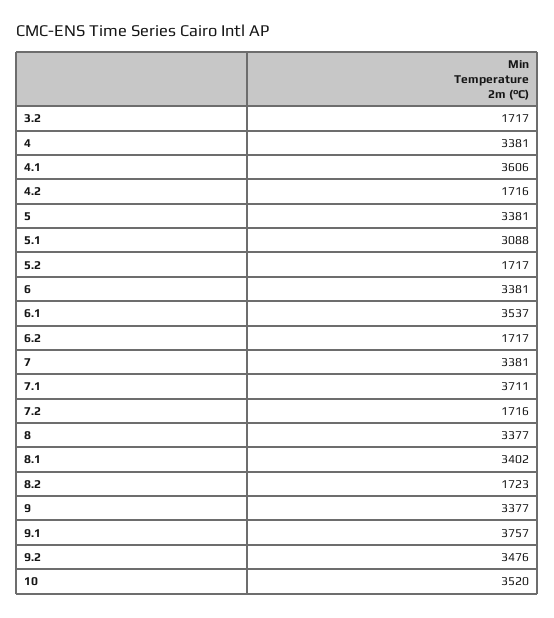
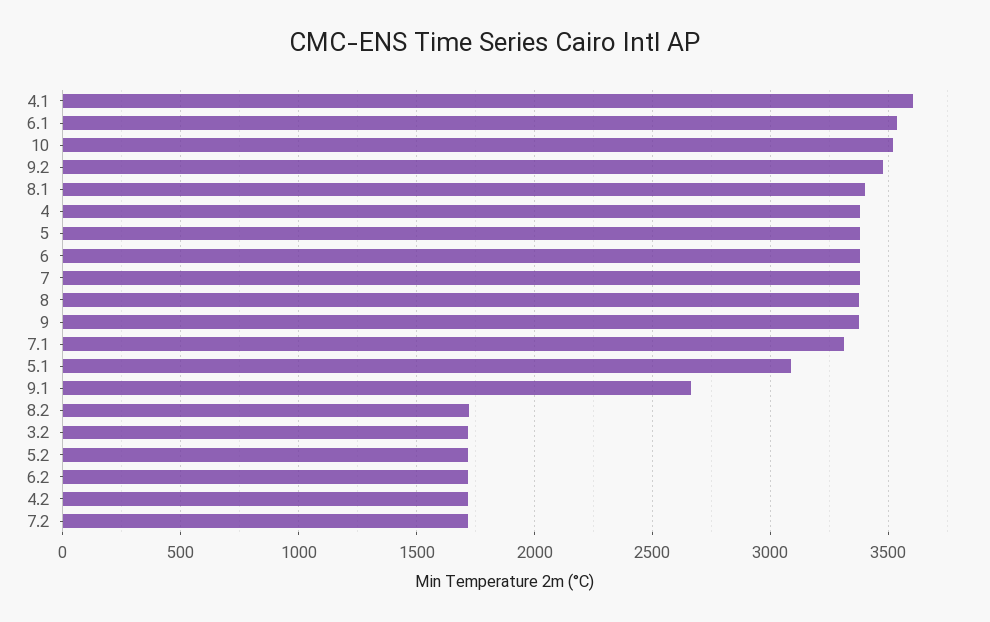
  {
    "3.2": 1717,
    "4": 3381,
    "4.1": 3606,
    "4.2": 1716,
    "5": 3381,
    "5.1": 3088,
    "5.2": 1717,
    "6": 3381,
    "6.1": 3537,
    "6.2": 1717,
    "7": 3381,
-   "7.1": 3711,
+   "7.1": 3300,
    "7.2": 1716,
    "8": 3377,
    "8.1": 3402,
    "8.2": 1723,
    "9": 3377,
-   "9.1": 3757,
+   "9.1": 2650,
    "9.2": 3476,
    "10": 3520
  }

